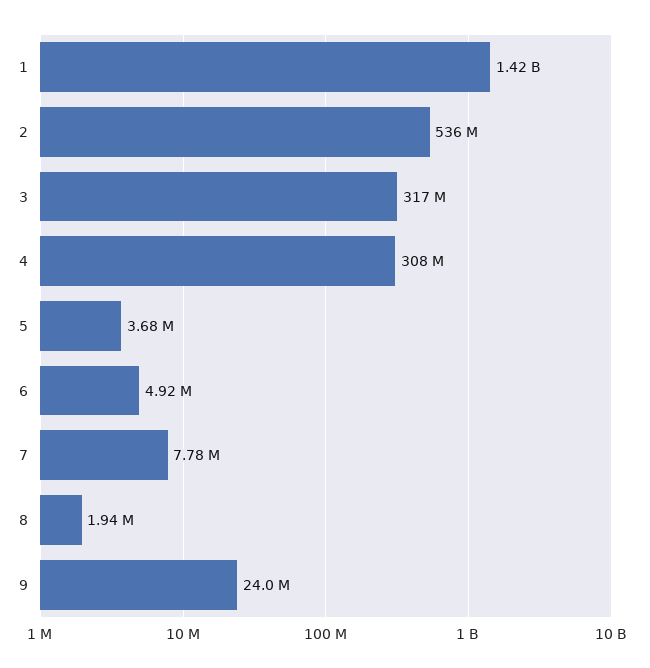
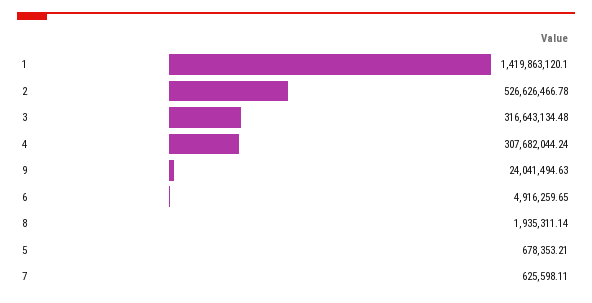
  {
    "1": 1419863120.1,
-   "2": 536000000,
+   "2": 526626466.78,
    "3": 316643134.48,
    "4": 307682044.24,
-   "5": 3680000,
+   "5": 678353.21,
    "6": 4916259.65,
-   "7": 7780000,
+   "7": 625598.11,
    "8": 1935311.14,
    "9": 24041494.63
  }

